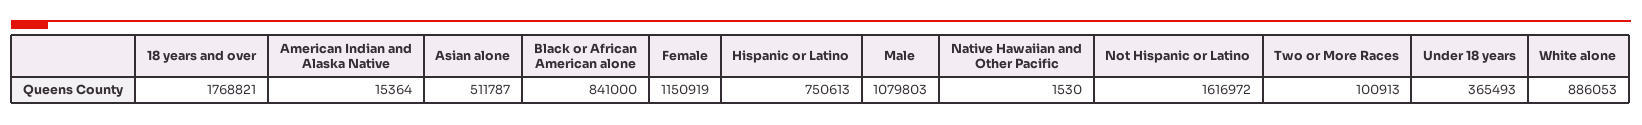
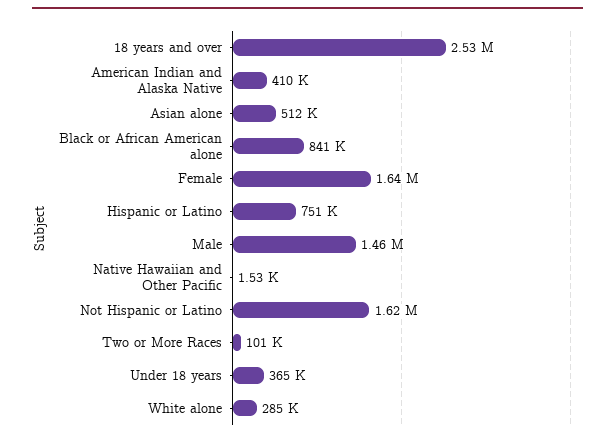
  {
-   "18 years and over": 1768821,
+   "18 years and over": 2530000,
-   "American Indian and Alaska Native": 15364,
+   "American Indian and Alaska Native": 410000,
    "Asian alone": 511787,
    "Black or African American alone": 841000,
-   "Female": 1150919,
+   "Female": 1640000,
    "Hispanic or Latino": 750613,
-   "Male": 1079803,
+   "Male": 1460000,
    "Native Hawaiian and Other Pacific": 1530,
    "Not Hispanic or Latino": 1616972,
    "Two or More Races": 100913,
    "Under 18 years": 365493,
-   "White alone": 886053
+   "White alone": 285000
  }

